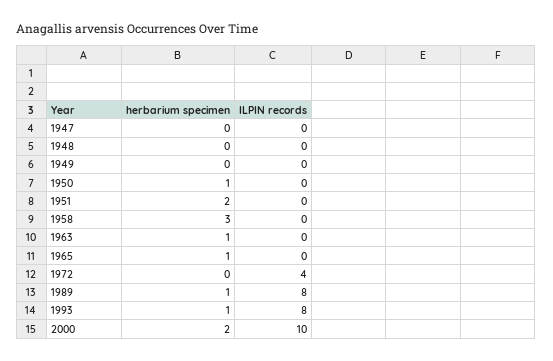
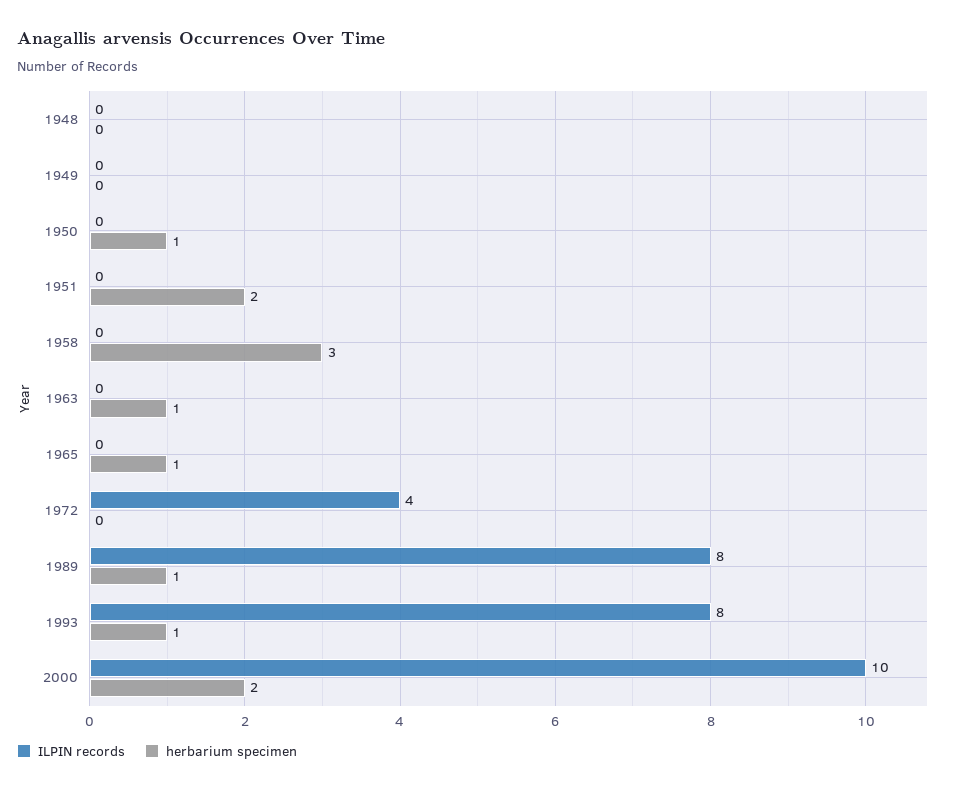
  {
    "herbarium specimen": {
-     "1947": 0,
      "1948": 0,
      "1949": 0,
      "1950": 1,
      "1951": 2,
      "1958": 3,
      "1963": 1,
      "1965": 1,
      "1972": 0,
      "1989": 1,
      "1993": 1,
      "2000": 2
    },
    "ILPIN records": {
-     "1947": 0,
      "1948": 0,
      "1949": 0,
      "1950": 0,
      "1951": 0,
      "1958": 0,
      "1963": 0,
      "1965": 0,
      "1972": 4,
      "1989": 8,
      "1993": 8,
      "2000": 10
    }
  }

